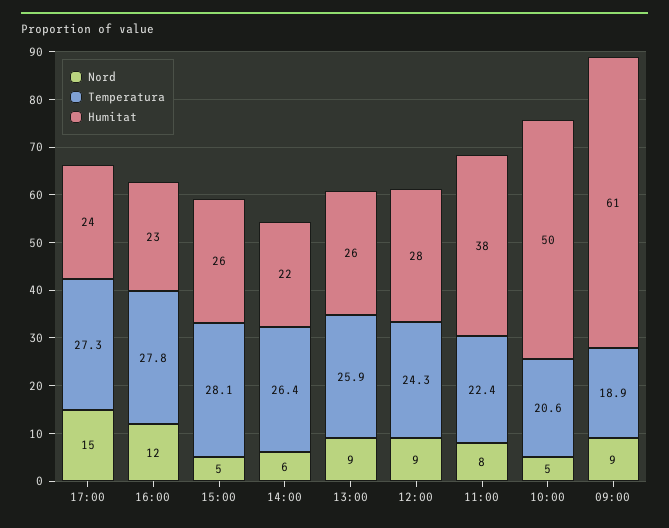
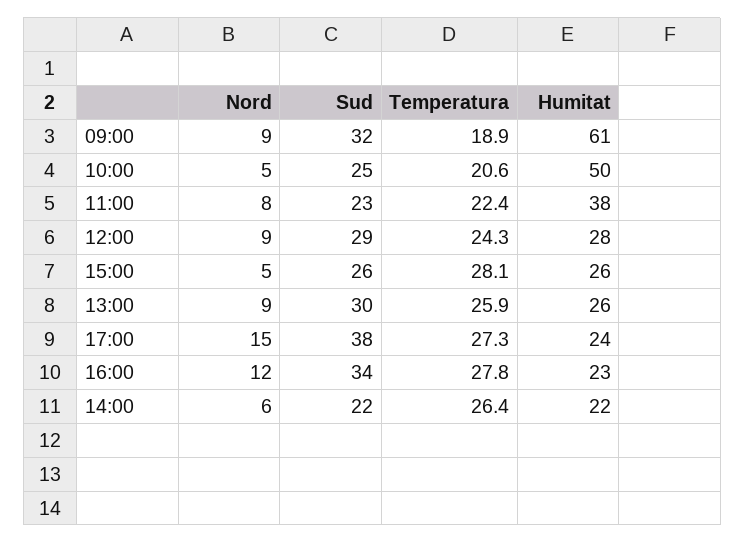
  {
    "Nord": {
      "17:00": 15,
      "16:00": 12,
      "15:00": 5,
      "14:00": 6,
      "13:00": 9,
      "12:00": 9,
      "11:00": 8,
      "10:00": 5,
      "09:00": 9
    },
    "Temperatura": {
      "17:00": 27.3,
      "16:00": 27.8,
      "15:00": 28.1,
      "14:00": 26.4,
      "13:00": 25.9,
      "12:00": 24.3,
      "11:00": 22.4,
      "10:00": 20.6,
      "09:00": 18.9
    },
    "Humitat": {
      "17:00": 24,
      "16:00": 23,
      "15:00": 26,
      "14:00": 22,
      "13:00": 26,
      "12:00": 28,
      "11:00": 38,
      "10:00": 50,
      "09:00": 61
-   }
+   },
+   "Sud": {
+     "09:00": 32,
+     "10:00": 25,
+     "11:00": 23,
+     "12:00": 29,
+     "15:00": 26,
+     "13:00": 30,
+     "17:00": 38,
+     "16:00": 34,
+     "14:00": 22
+   }
  }

